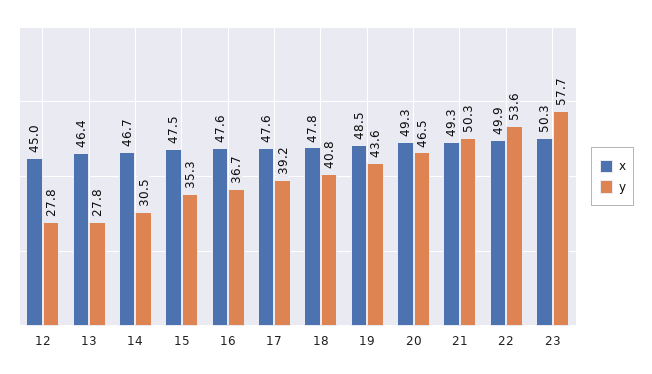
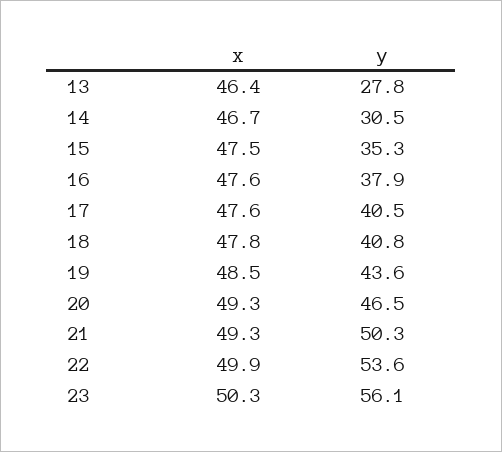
  {
    "x": {
-     "12": 45,
      "13": 46.4,
      "14": 46.7,
      "15": 47.5,
      "16": 47.6,
      "17": 47.6,
      "18": 47.8,
      "19": 48.5,
      "20": 49.3,
      "21": 49.3,
      "22": 49.9,
      "23": 50.3
    },
    "y": {
-     "12": 27.8,
      "13": 27.8,
      "14": 30.5,
      "15": 35.3,
-     "16": 36.7,
+     "16": 37.9,
-     "17": 39.2,
+     "17": 40.5,
      "18": 40.8,
      "19": 43.6,
      "20": 46.5,
      "21": 50.3,
      "22": 53.6,
-     "23": 57.7
+     "23": 56.1
    }
  }

